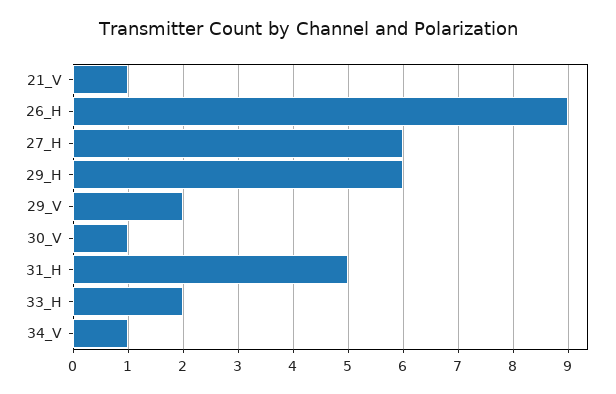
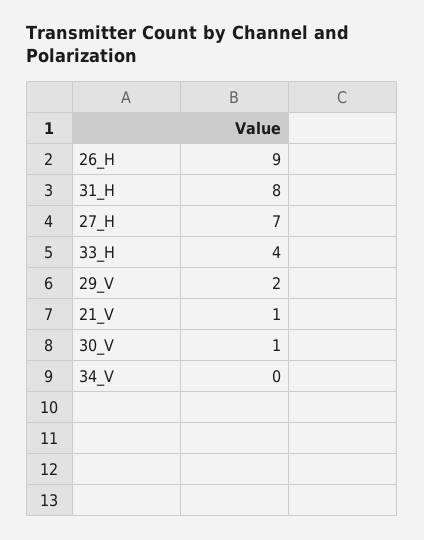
  {
    "21_V": 1,
    "26_H": 9,
-   "27_H": 6,
+   "27_H": 7,
-   "29_H": 6,
    "29_V": 2,
    "30_V": 1,
-   "31_H": 5,
+   "31_H": 8,
-   "33_H": 2,
+   "33_H": 4,
-   "34_V": 1
+   "34_V": 0
  }

